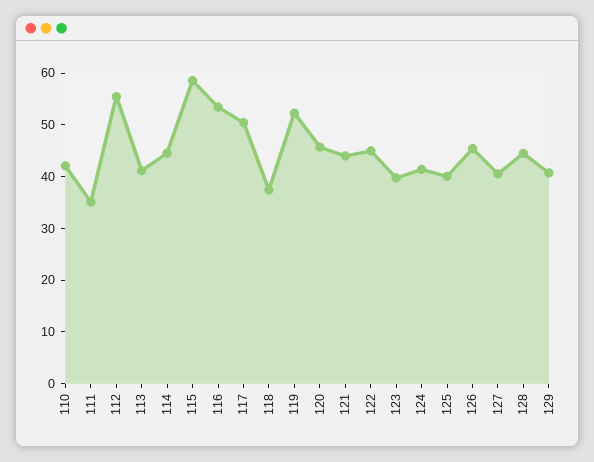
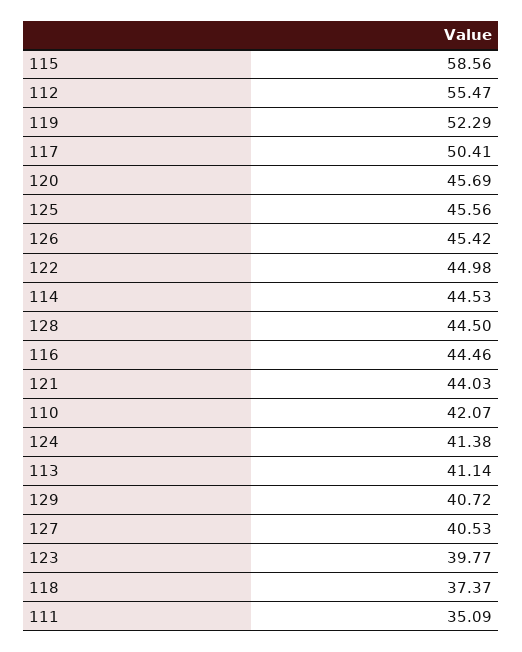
  {
    "110": 42.07,
    "111": 35.09,
    "112": 55.47,
    "113": 41.14,
    "114": 44.53,
    "115": 58.56,
-   "116": 54,
+   "116": 44.46,
    "117": 50.41,
    "118": 37.37,
    "119": 52.29,
    "120": 45.69,
    "121": 44.03,
    "122": 44.98,
    "123": 39.77,
    "124": 41.38,
-   "125": 40,
+   "125": 45.56,
    "126": 45.42,
    "127": 40.53,
    "128": 44.5,
    "129": 40.72
  }

